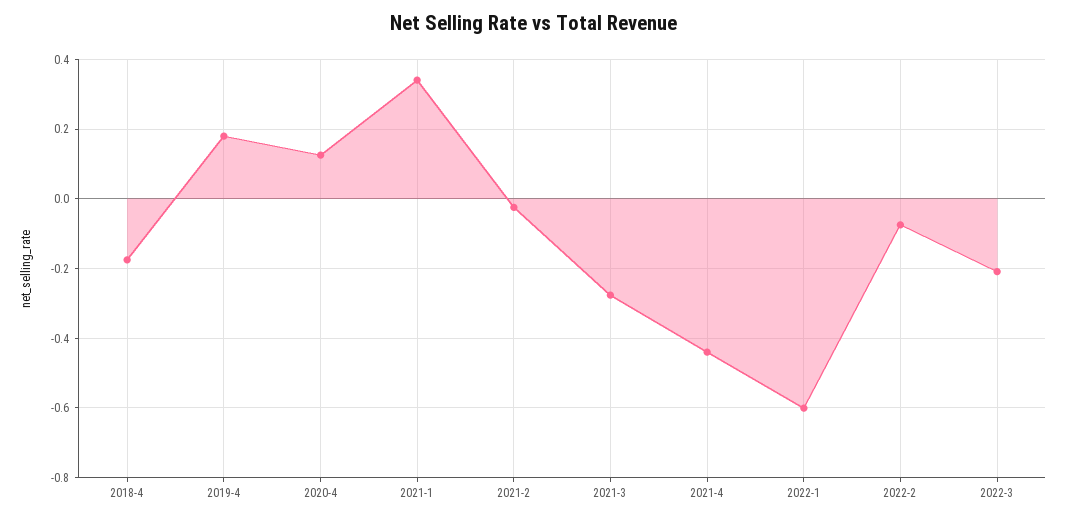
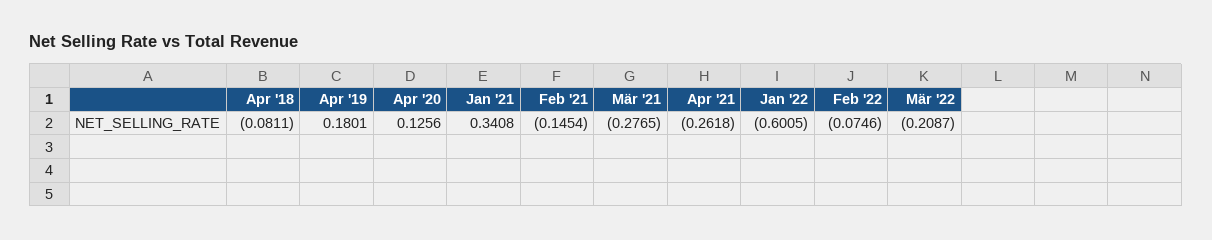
  {
-   "2018-4": -0.18,
+   "2018-4": -0.0811,
    "2019-4": 0.1801,
    "2020-4": 0.1256,
    "2021-1": 0.3408,
-   "2021-2": -0.02,
+   "2021-2": -0.1454,
    "2021-3": -0.2765,
-   "2021-4": -0.44,
+   "2021-4": -0.2618,
    "2022-1": -0.6005,
    "2022-2": -0.0746,
    "2022-3": -0.2087
  }

